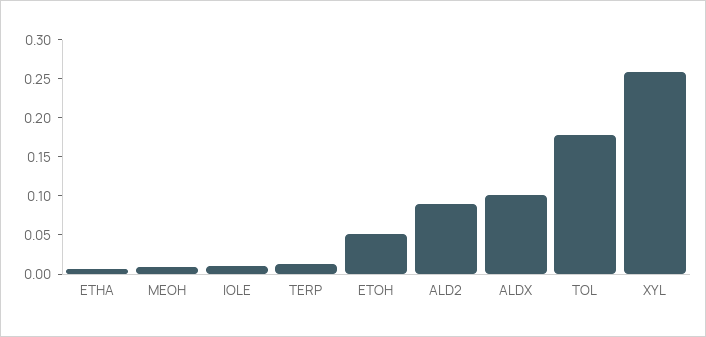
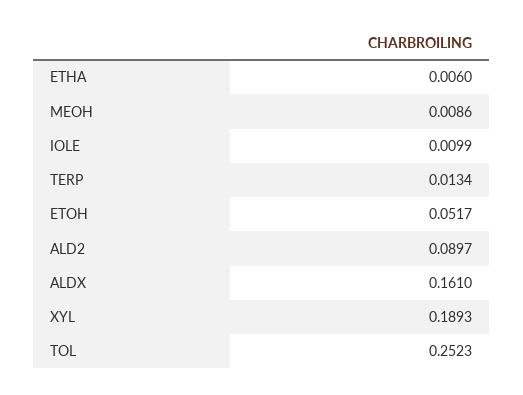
  {
    "ETHA": 0.006,
    "MEOH": 0.0086,
    "IOLE": 0.0099,
    "TERP": 0.0134,
    "ETOH": 0.0517,
    "ALD2": 0.0897,
-   "ALDX": 0.1,
+   "ALDX": 0.161,
-   "TOL": 0.175,
+   "TOL": 0.2523,
-   "XYL": 0.25
+   "XYL": 0.1893
  }

